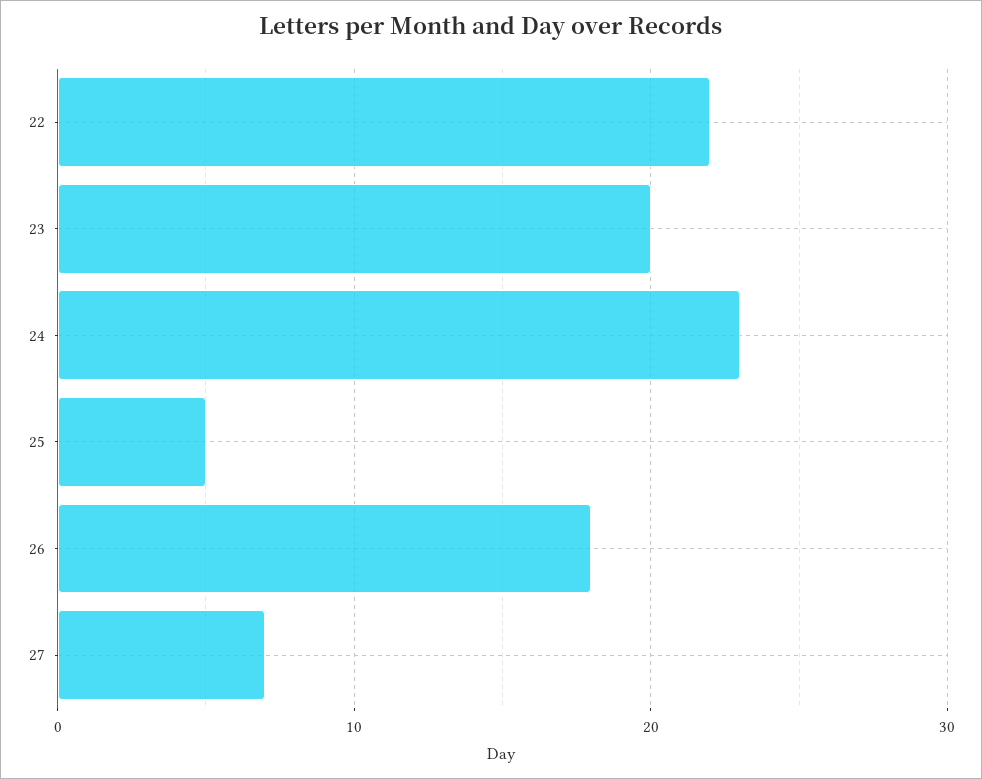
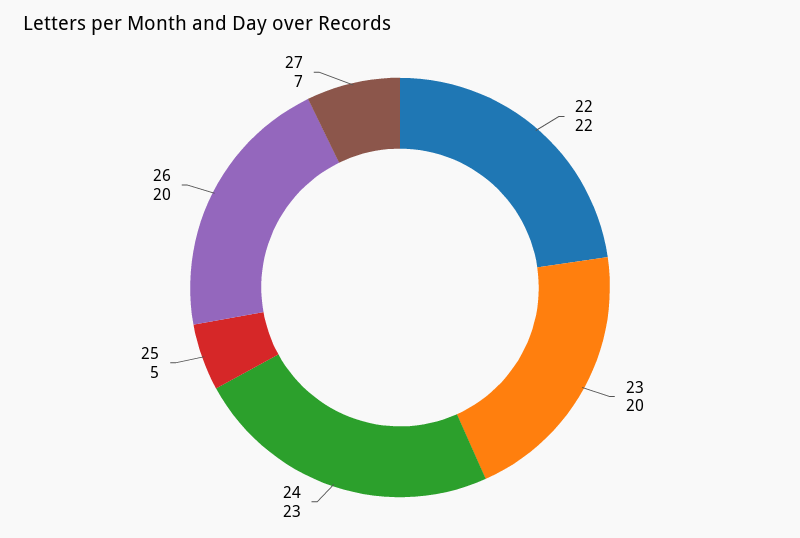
  {
    "22": 22,
    "23": 20,
    "24": 23,
    "25": 5,
-   "26": 18,
+   "26": 20,
    "27": 7
  }

